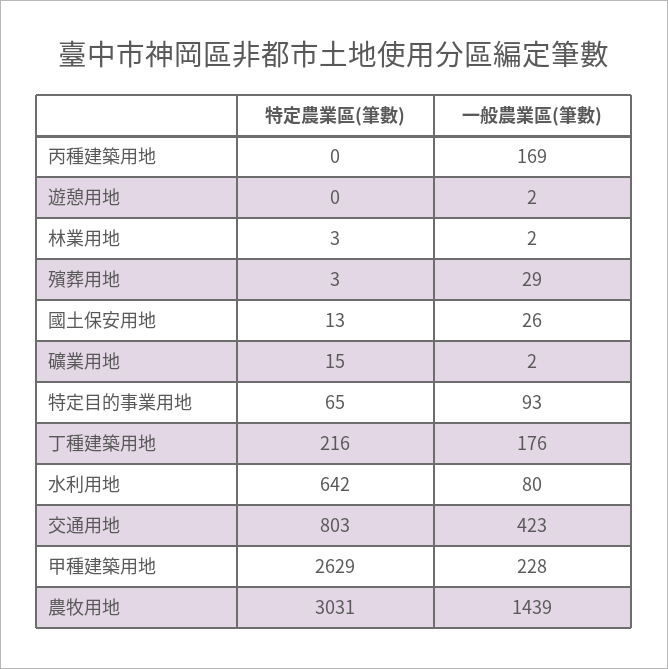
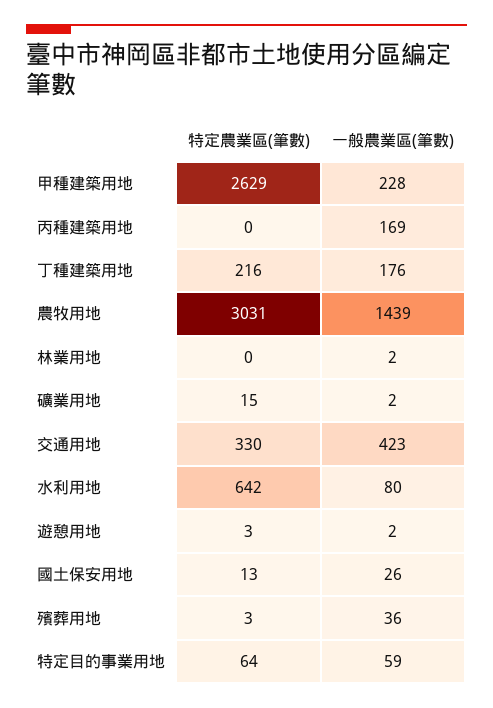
  {
    "特定農業區(筆數)": {
      "丙種建築用地": 0,
-     "遊憩用地": 0,
+     "遊憩用地": 3,
-     "林業用地": 3,
+     "林業用地": 0,
      "殯葬用地": 3,
      "國土保安用地": 13,
      "礦業用地": 15,
-     "特定目的事業用地": 65,
+     "特定目的事業用地": 64,
      "丁種建築用地": 216,
      "水利用地": 642,
-     "交通用地": 803,
+     "交通用地": 330,
      "甲種建築用地": 2629,
      "農牧用地": 3031
    },
    "一般農業區(筆數)": {
      "丙種建築用地": 169,
      "遊憩用地": 2,
      "林業用地": 2,
-     "殯葬用地": 29,
+     "殯葬用地": 36,
      "國土保安用地": 26,
      "礦業用地": 2,
-     "特定目的事業用地": 93,
+     "特定目的事業用地": 59,
      "丁種建築用地": 176,
      "水利用地": 80,
      "交通用地": 423,
      "甲種建築用地": 228,
      "農牧用地": 1439
    }
  }

